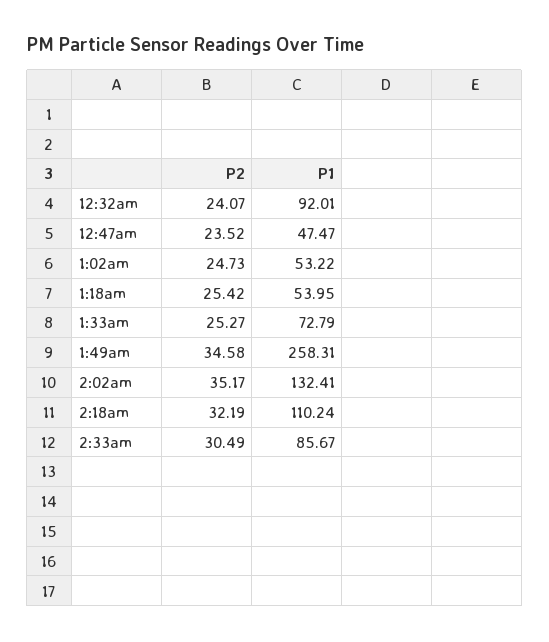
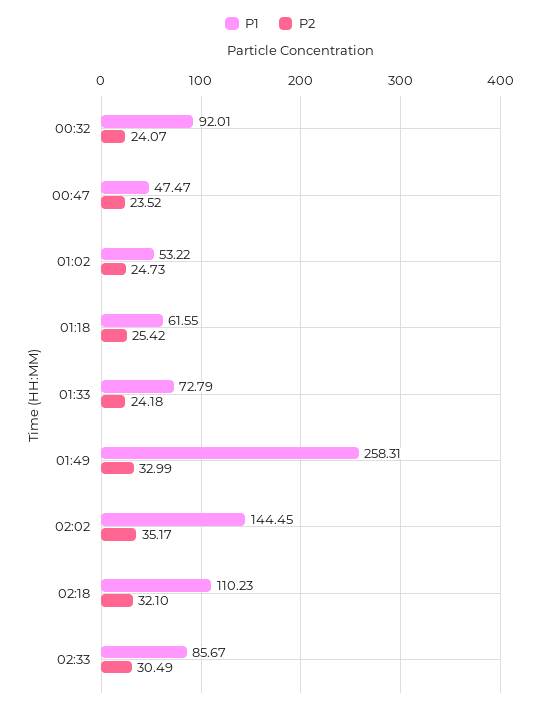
  {
    "P2": {
      "12:32am": 24.07,
      "12:47am": 23.52,
      "1:02am": 24.73,
      "1:18am": 25.42,
-     "1:33am": 25.27,
+     "1:33am": 24.18,
-     "1:49am": 34.58,
+     "1:49am": 32.99,
      "2:02am": 35.17,
-     "2:18am": 32.19,
+     "2:18am": 32.1,
      "2:33am": 30.49
    },
    "P1": {
      "12:32am": 92.01,
      "12:47am": 47.47,
      "1:02am": 53.22,
-     "1:18am": 53.95,
+     "1:18am": 61.55,
      "1:33am": 72.79,
      "1:49am": 258.31,
-     "2:02am": 132.41,
+     "2:02am": 144.45,
-     "2:18am": 110.24,
+     "2:18am": 110.23,
      "2:33am": 85.67
    }
  }

